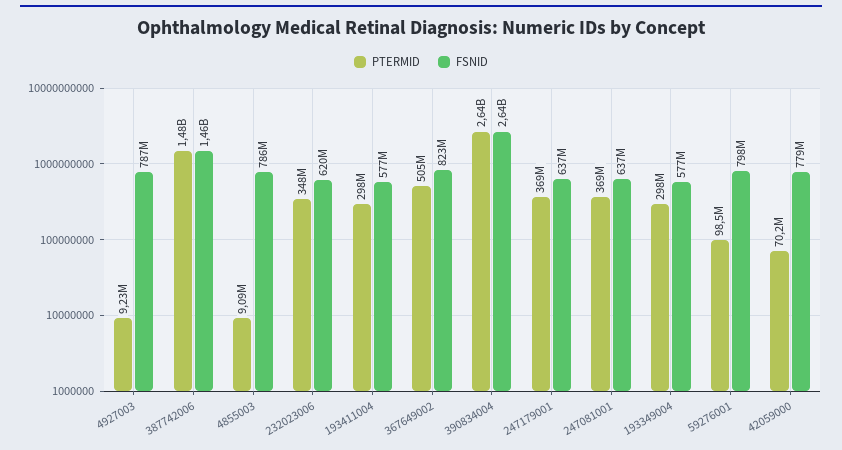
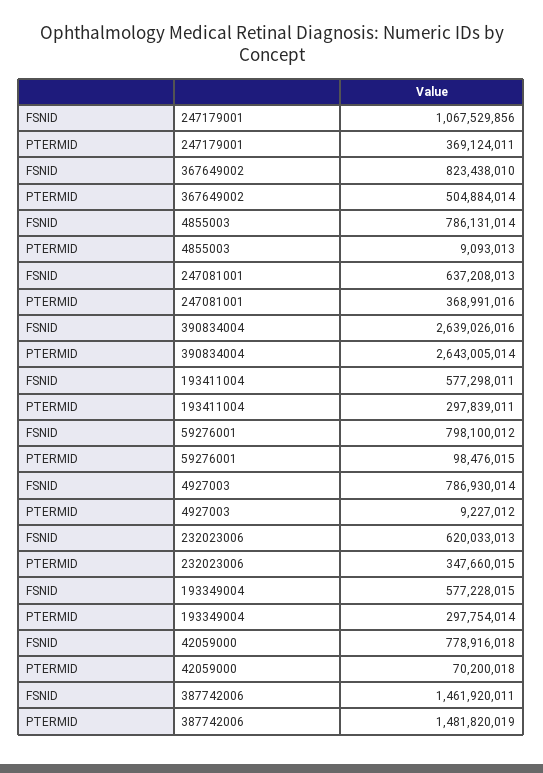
  {
    "PTERMID": {
      "4927003": 9227012,
      "387742006": 1481820019,
      "4855003": 9093013,
      "232023006": 347660015,
      "193411004": 297839011,
      "367649002": 504884014,
      "390834004": 2643005014,
      "247179001": 369124011,
      "247081001": 368991016,
      "193349004": 297754014,
      "59276001": 98476015,
      "42059000": 70200018
    },
    "FSNID": {
      "4927003": 786930014,
      "387742006": 1461920011,
      "4855003": 786131014,
      "232023006": 620033013,
      "193411004": 577298011,
      "367649002": 823438010,
      "390834004": 2639026016,
-     "247179001": 637000000,
+     "247179001": 1067529856,
      "247081001": 637208013,
      "193349004": 577228015,
      "59276001": 798100012,
      "42059000": 778916018
    }
  }

